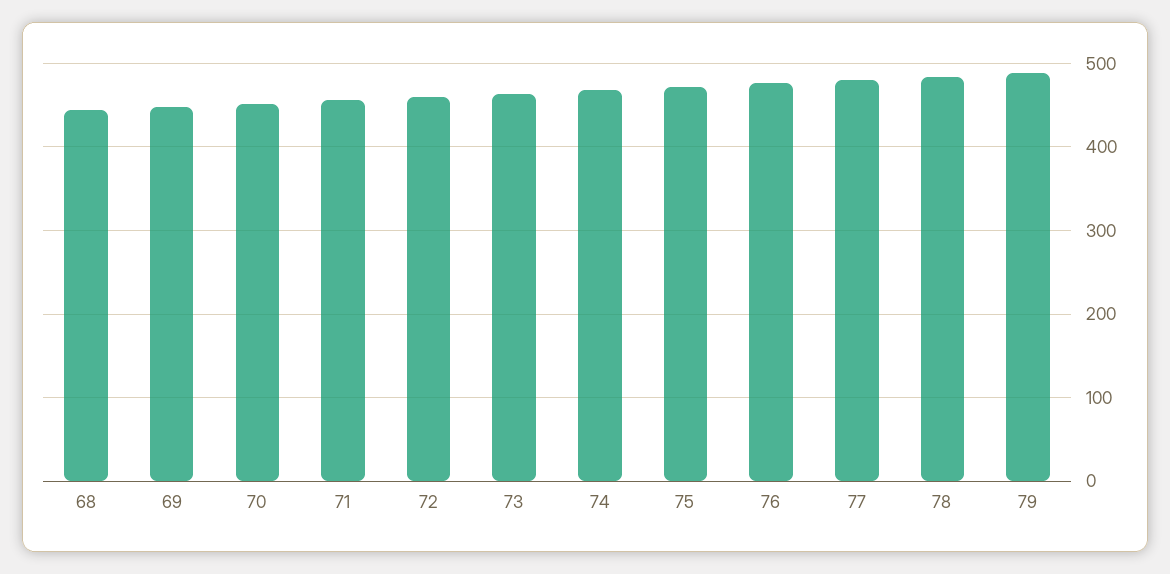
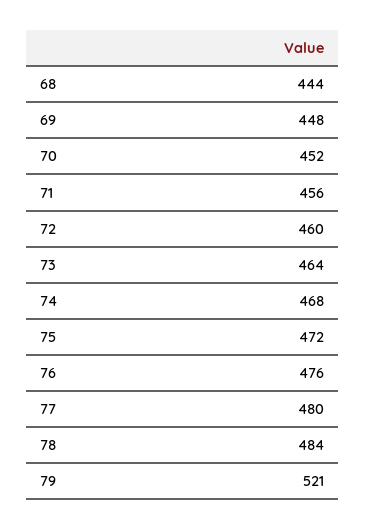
  {
    "68": 444,
    "69": 448,
    "70": 452,
    "71": 456,
    "72": 460,
    "73": 464,
    "74": 468,
    "75": 472,
    "76": 476,
    "77": 480,
    "78": 484,
-   "79": 490
+   "79": 521
  }

